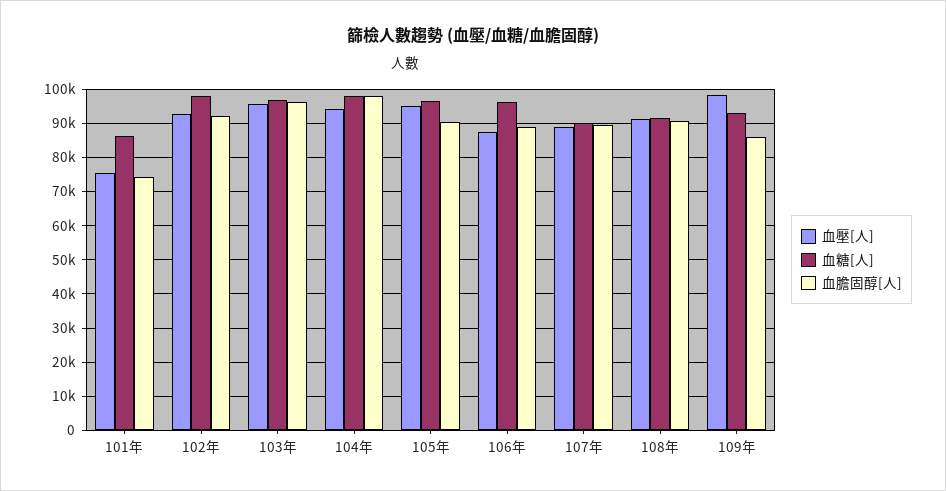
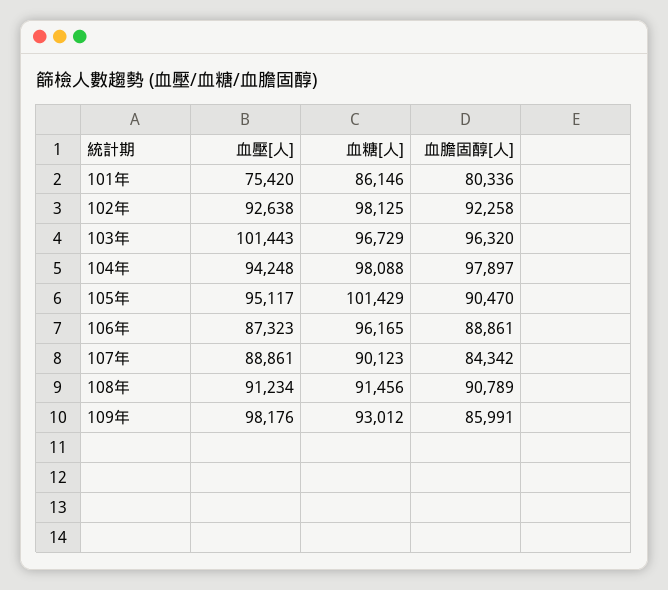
  {
    "血壓[人]": {
      "101年": 75420,
      "102年": 92638,
-     "103年": 96000,
+     "103年": 101443,
      "104年": 94248,
      "105年": 95117,
      "106年": 87323,
      "107年": 88861,
      "108年": 91234,
      "109年": 98176
    },
    "血糖[人]": {
      "101年": 86146,
      "102年": 98125,
      "103年": 96729,
      "104年": 98088,
-     "105年": 96000,
+     "105年": 101429,
      "106年": 96165,
      "107年": 90123,
      "108年": 91456,
      "109年": 93012
    },
    "血膽固醇[人]": {
-     "101年": 74000,
+     "101年": 80336,
      "102年": 92258,
      "103年": 96320,
      "104年": 97897,
      "105年": 90470,
      "106年": 88861,
-     "107年": 90000,
+     "107年": 84342,
      "108年": 90789,
      "109年": 85991
    }
  }

